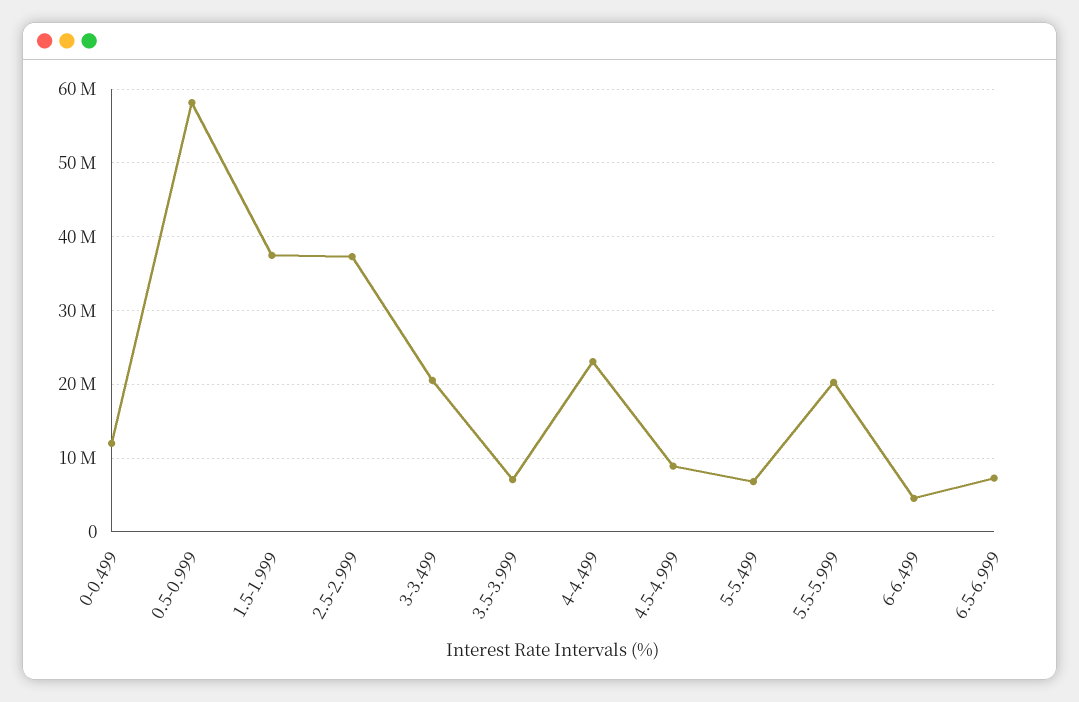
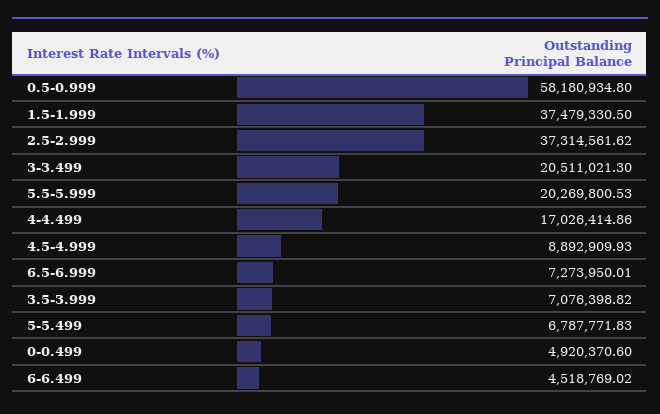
  {
-   "0-0.499": 12000000,
+   "0-0.499": 4920370.6,
    "0.5-0.999": 58180934.8,
    "1.5-1.999": 37479330.5,
    "2.5-2.999": 37314561.62,
    "3-3.499": 20511021.3,
    "3.5-3.999": 7076398.82,
-   "4-4.499": 23000000,
+   "4-4.499": 17026414.86,
    "4.5-4.999": 8892909.93,
    "5-5.499": 6787771.83,
    "5.5-5.999": 20269800.53,
    "6-6.499": 4518769.02,
    "6.5-6.999": 7273950.01
  }

